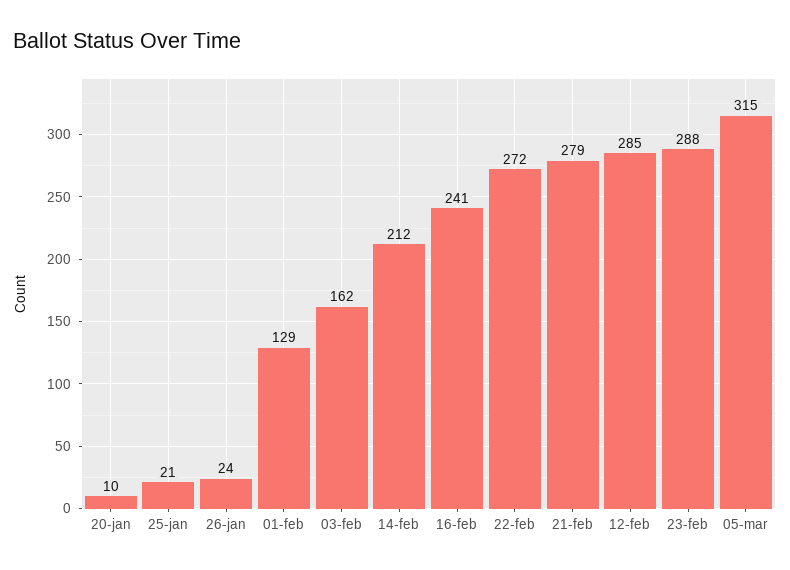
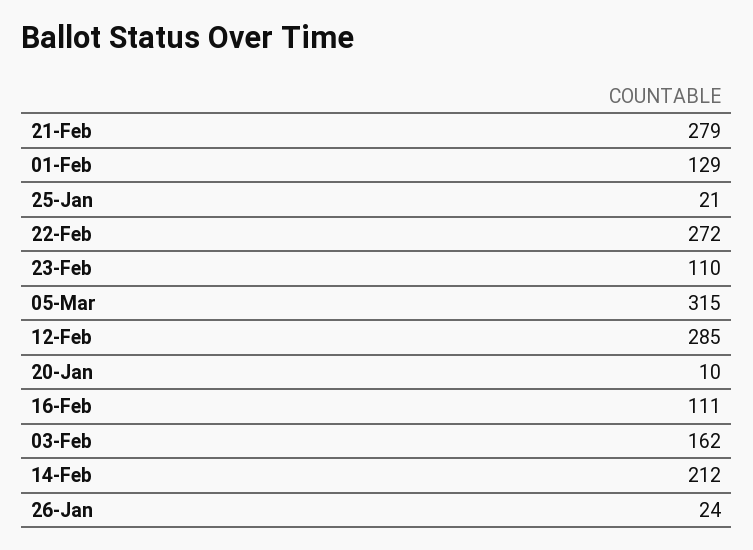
  {
    "20-jan": 10,
    "25-jan": 21,
    "26-jan": 24,
    "01-feb": 129,
    "03-feb": 162,
    "14-feb": 212,
-   "16-feb": 241,
+   "16-feb": 111,
    "22-feb": 272,
    "21-feb": 279,
    "12-feb": 285,
-   "23-feb": 288,
+   "23-feb": 110,
    "05-mar": 315
  }

